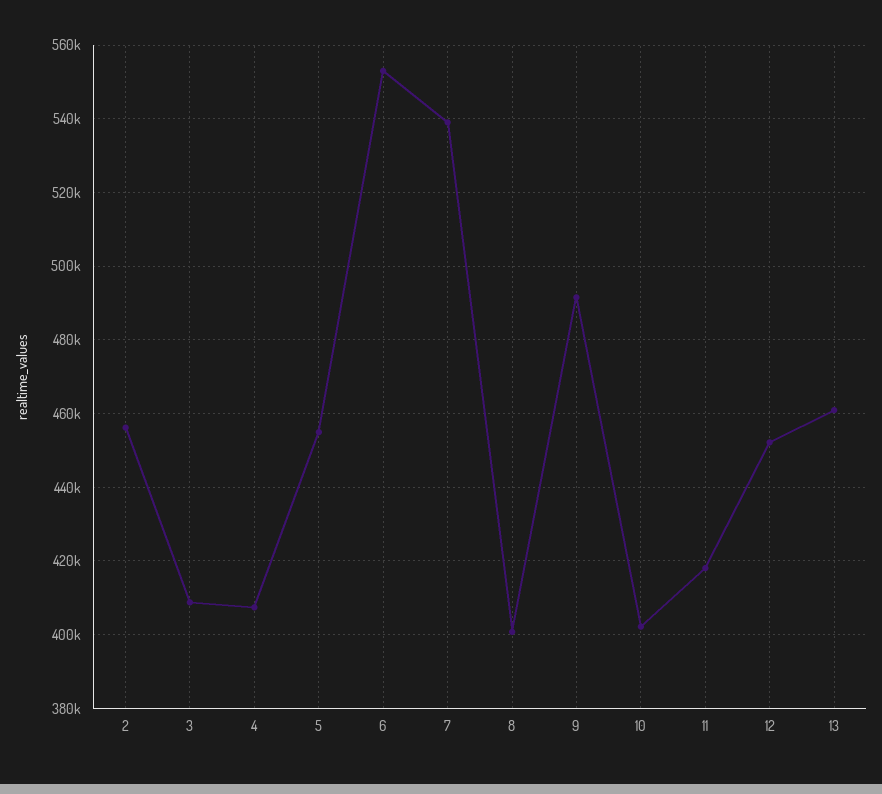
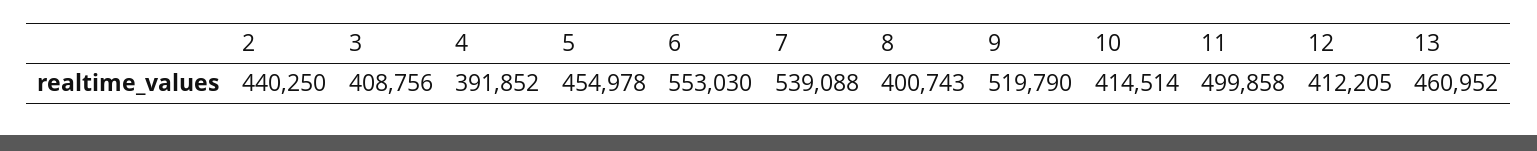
  {
-   "2": 456000,
+   "2": 440250,
    "3": 408756,
-   "4": 408000,
+   "4": 391852,
    "5": 454978,
    "6": 553030,
    "7": 539088,
    "8": 400743,
-   "9": 492000,
+   "9": 519790,
-   "10": 402000,
+   "10": 414514,
-   "11": 418000,
+   "11": 499858,
-   "12": 452000,
+   "12": 412205,
    "13": 460952
  }

